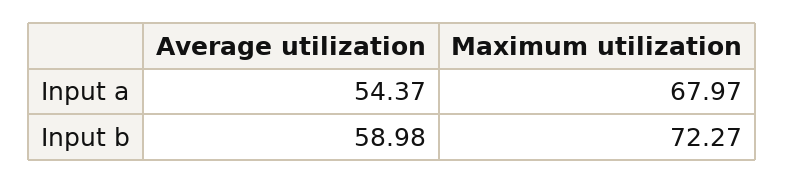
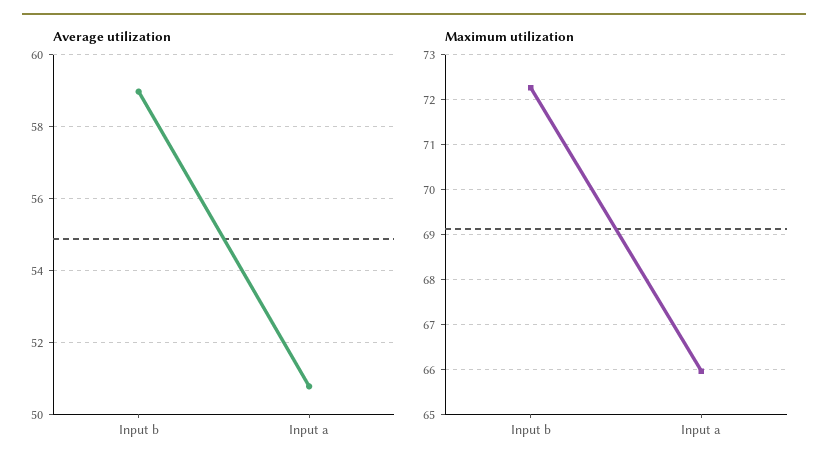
  {
    "Average utilization": {
-     "Input a": 54.37,
+     "Input a": 50.8,
      "Input b": 58.98
    },
    "Maximum utilization": {
-     "Input a": 67.97,
+     "Input a": 66,
      "Input b": 72.27
    }
  }

